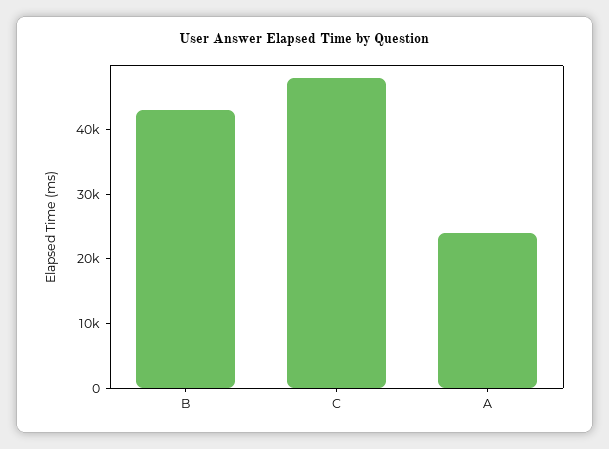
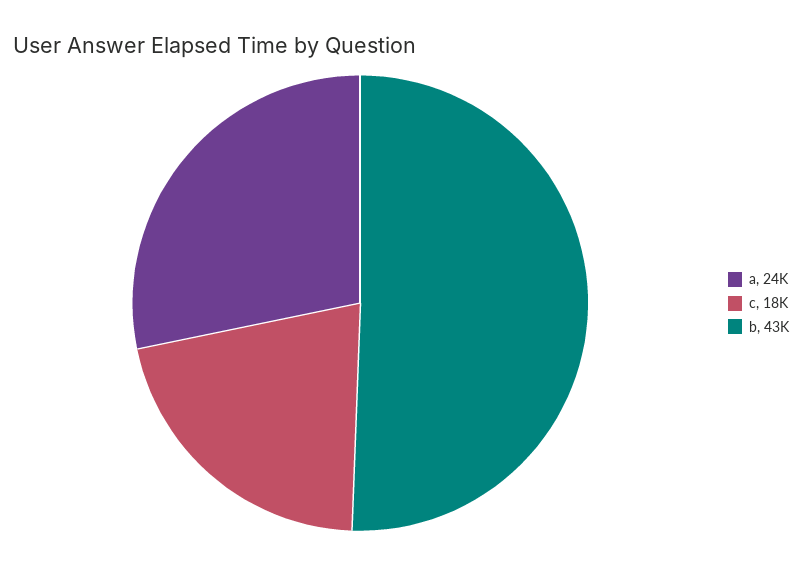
  {
    "B": 43000,
-   "C": 48000,
+   "C": 18000,
    "A": 24000
  }

